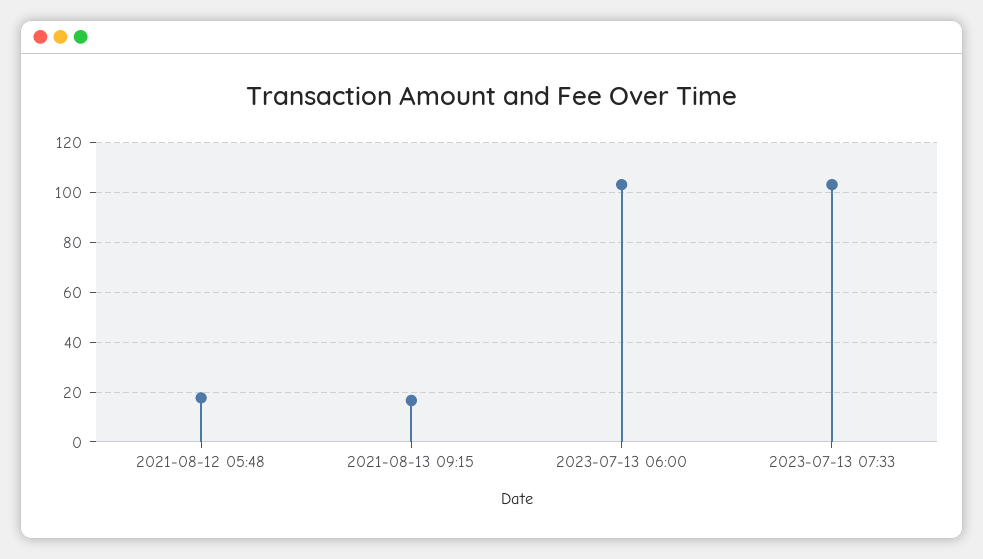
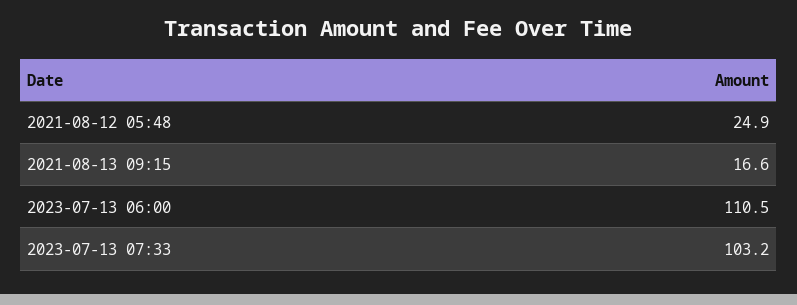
  {
-   "2021-08-12 05:48": 17.5,
+   "2021-08-12 05:48": 24.9,
    "2021-08-13 09:15": 16.6,
-   "2023-07-13 06:00": 102.5,
+   "2023-07-13 06:00": 110.5,
    "2023-07-13 07:33": 103.2
  }

